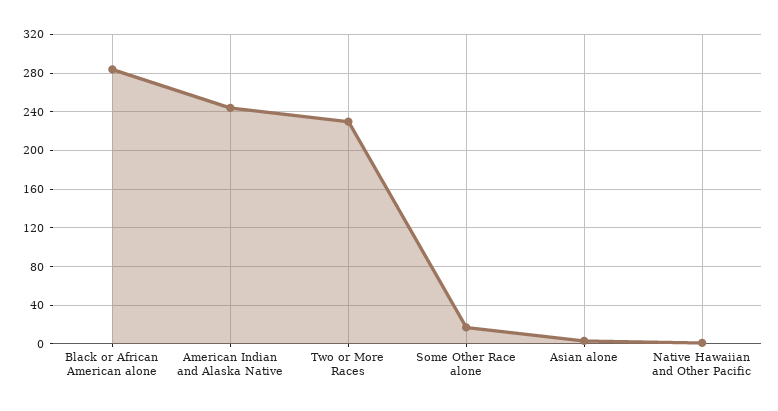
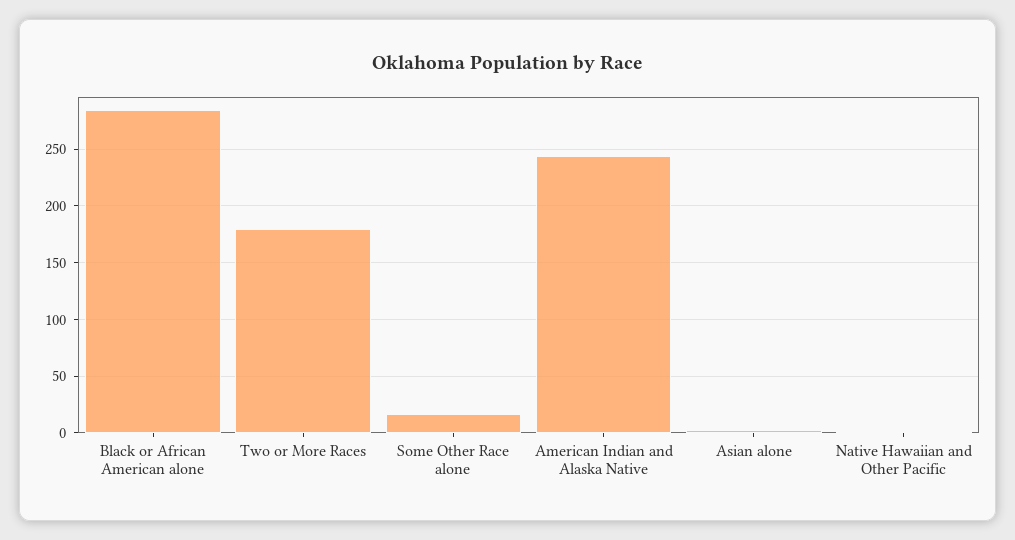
  {
    "Black or African American alone": 280,
    "American Indian and Alaska Native": 240,
-   "Two or More Races": 230,
+   "Two or More Races": 180,
    "Some Other Race alone": 20,
    "Asian alone": 0,
    "Native Hawaiian and Other Pacific": 0
  }

